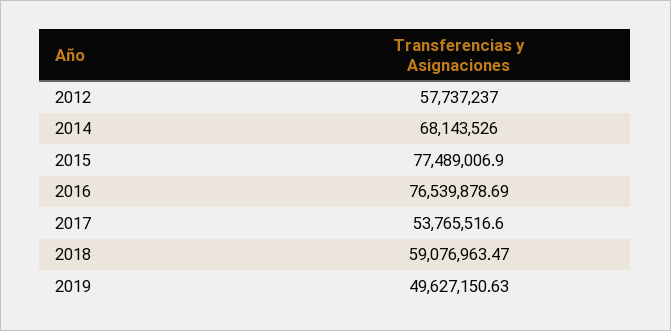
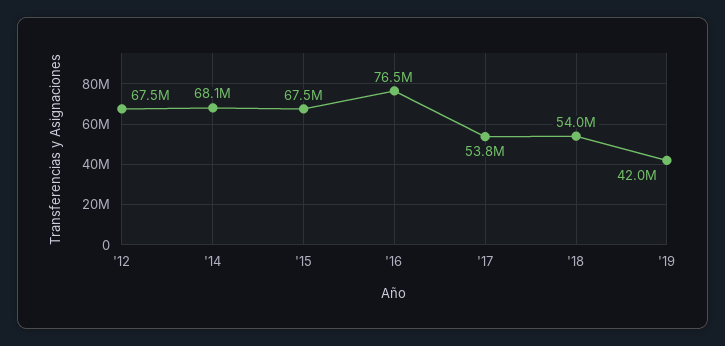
  {
-   "2012": 57737237,
+   "2012": 67500000,
    "2014": 68143526,
-   "2015": 77489006.9,
+   "2015": 67500000,
    "2016": 76539878.69,
    "2017": 53765516.6,
-   "2018": 59076963.47,
+   "2018": 54000000,
-   "2019": 49627150.63
+   "2019": 42000000
  }

